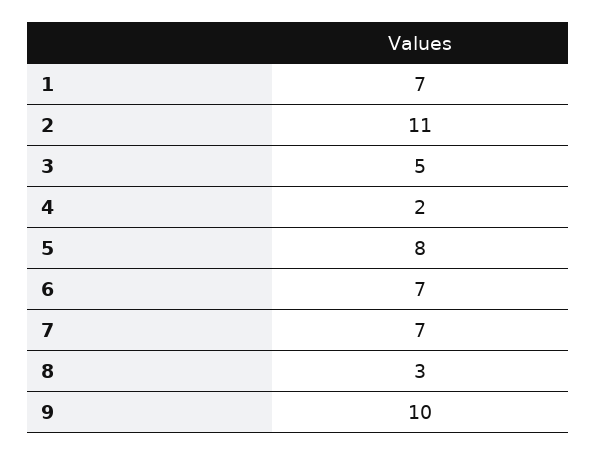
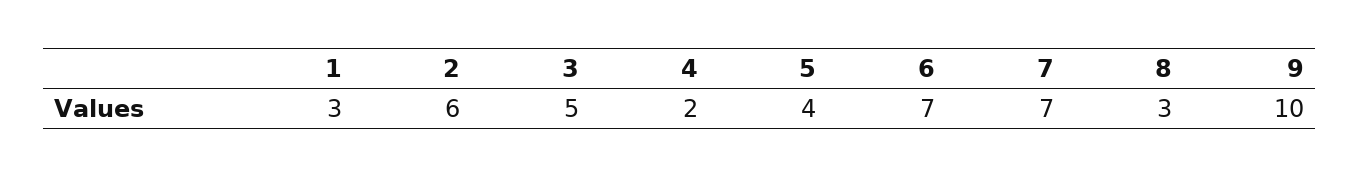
  {
-   "1": 7,
+   "1": 3,
-   "2": 11,
+   "2": 6,
    "3": 5,
    "4": 2,
-   "5": 8,
+   "5": 4,
    "6": 7,
    "7": 7,
    "8": 3,
    "9": 10
  }

